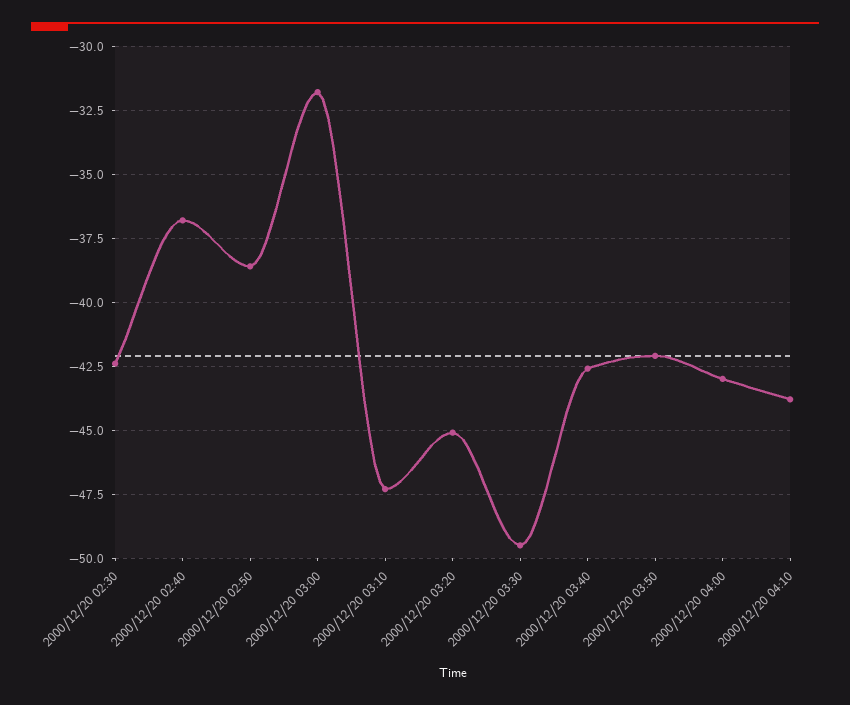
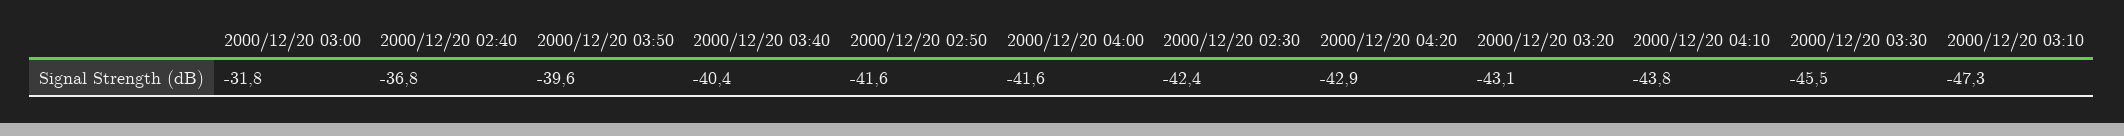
  {
    "2000/12/20 02:30": -42.4,
    "2000/12/20 02:40": -36.8,
-   "2000/12/20 02:50": -38.5,
+   "2000/12/20 02:50": -41.6,
    "2000/12/20 03:00": -31.8,
    "2000/12/20 03:10": -47.3,
-   "2000/12/20 03:20": -45,
+   "2000/12/20 03:20": -43.1,
-   "2000/12/20 03:30": -49.5,
+   "2000/12/20 03:30": -45.5,
-   "2000/12/20 03:40": -42.5,
+   "2000/12/20 03:40": -40.4,
-   "2000/12/20 03:50": -42,
+   "2000/12/20 03:50": -39.6,
-   "2000/12/20 04:00": -43,
+   "2000/12/20 04:00": -41.6,
-   "2000/12/20 04:10": -43.8
+   "2000/12/20 04:10": -43.8,
+   "2000/12/20 04:20": -42.9
  }

